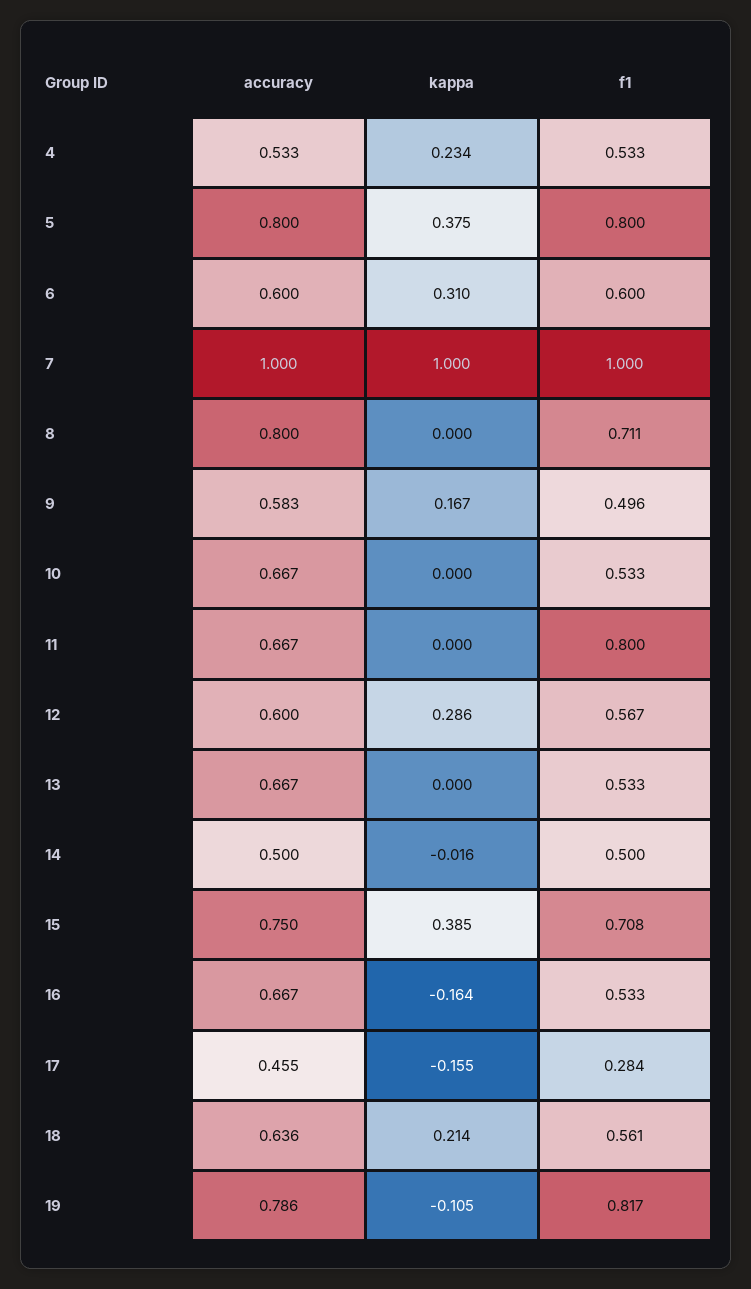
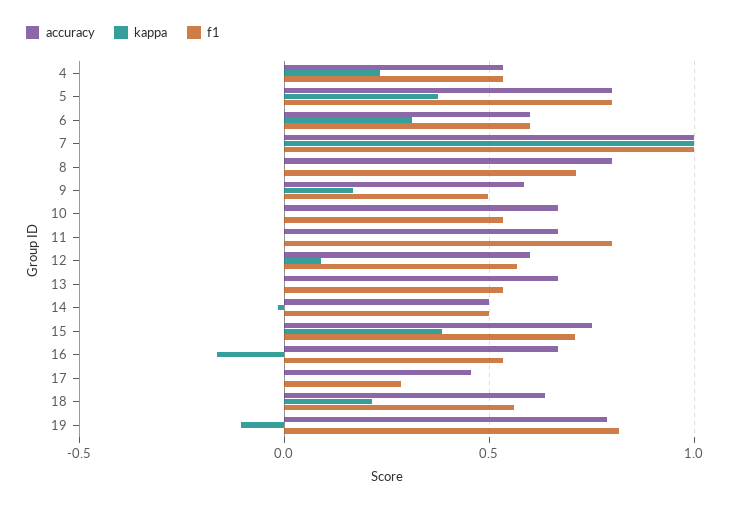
  {
    "accuracy": {
      "4": 0.533,
      "5": 0.8,
      "6": 0.6,
      "7": 1,
      "8": 0.8,
      "9": 0.583,
      "10": 0.667,
      "11": 0.667,
      "12": 0.6,
      "13": 0.667,
      "14": 0.5,
      "15": 0.75,
      "16": 0.667,
      "17": 0.455,
      "18": 0.636,
      "19": 0.786
    },
    "kappa": {
      "4": 0.234,
      "5": 0.375,
      "6": 0.31,
      "7": 1,
      "8": 0,
      "9": 0.167,
      "10": 0,
      "11": 0,
-     "12": 0.286,
+     "12": 0.1,
      "13": 0,
      "14": -0.016,
      "15": 0.385,
      "16": -0.164,
-     "17": -0.155,
+     "17": 0,
      "18": 0.214,
      "19": -0.105
    },
    "f1": {
      "4": 0.533,
      "5": 0.8,
      "6": 0.6,
      "7": 1,
      "8": 0.711,
      "9": 0.496,
      "10": 0.533,
      "11": 0.8,
      "12": 0.567,
      "13": 0.533,
      "14": 0.5,
      "15": 0.708,
      "16": 0.533,
      "17": 0.284,
      "18": 0.561,
      "19": 0.817
    }
  }

